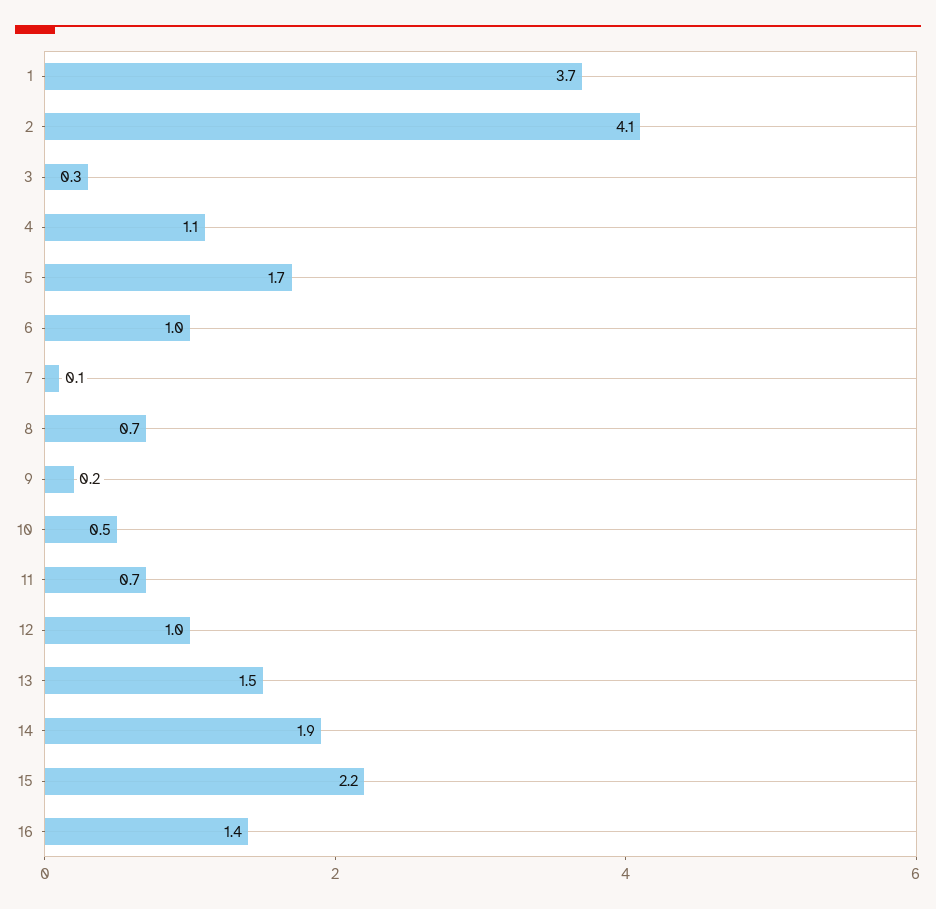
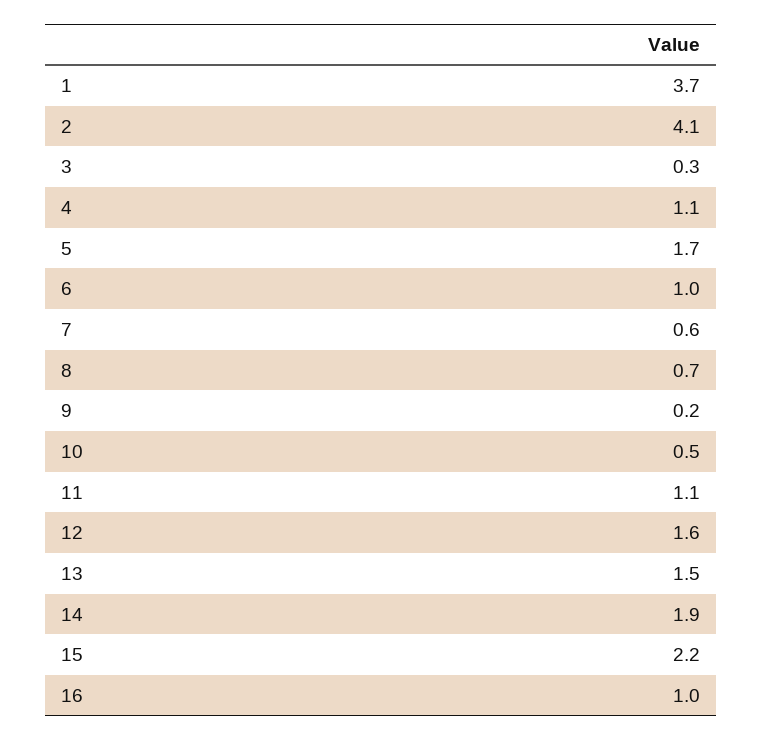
  {
    "1": 3.7,
    "2": 4.1,
    "3": 0.3,
    "4": 1.1,
    "5": 1.7,
    "6": 1,
-   "7": 0.1,
+   "7": 0.6,
    "8": 0.7,
    "9": 0.2,
    "10": 0.5,
-   "11": 0.7,
+   "11": 1.1,
-   "12": 1,
+   "12": 1.6,
    "13": 1.5,
    "14": 1.9,
    "15": 2.2,
-   "16": 1.4
+   "16": 1
  }

